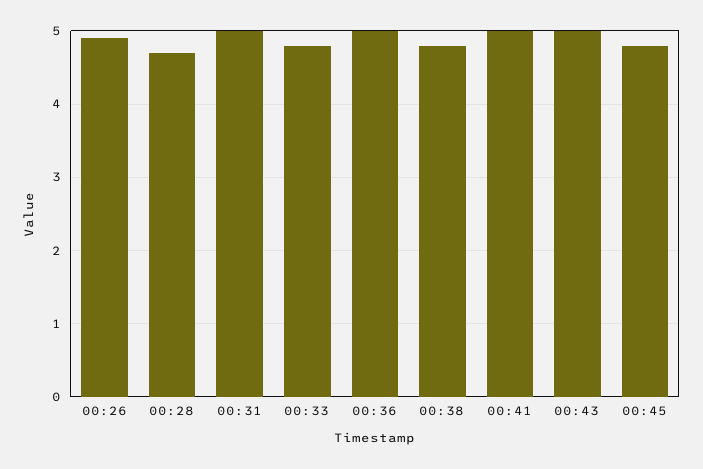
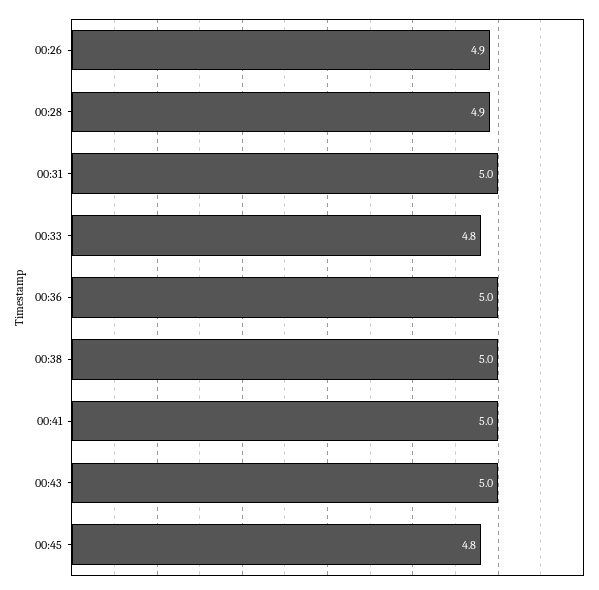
  {
    "00:26": 4.9,
-   "00:28": 4.7,
+   "00:28": 4.9,
    "00:31": 5,
    "00:33": 4.8,
    "00:36": 5,
-   "00:38": 4.8,
+   "00:38": 5,
    "00:41": 5,
    "00:43": 5,
    "00:45": 4.8
  }

